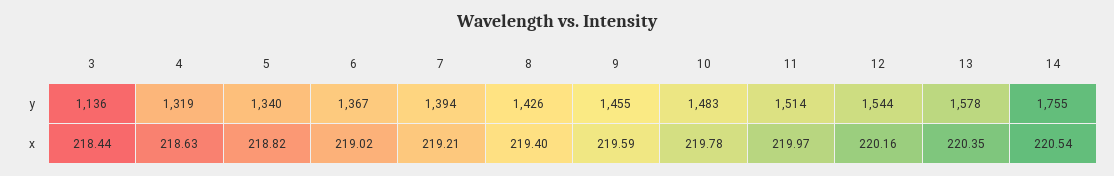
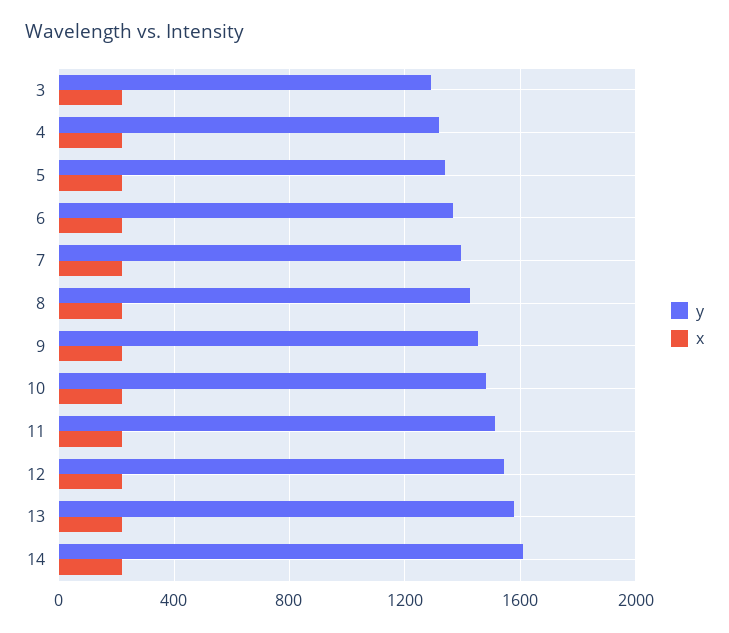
  {
    "y": {
-     "3": 1136,
+     "3": 1300,
      "4": 1319,
      "5": 1340,
      "6": 1367,
      "7": 1394,
      "8": 1426,
      "9": 1455,
      "10": 1483,
      "11": 1514,
      "12": 1544,
      "13": 1578,
-     "14": 1755
+     "14": 1600
    },
    "x": {
      "3": 218.44,
      "4": 218.63,
      "5": 218.82,
      "6": 219.02,
      "7": 219.21,
      "8": 219.4,
      "9": 219.59,
      "10": 219.78,
      "11": 219.97,
      "12": 220.16,
      "13": 220.35,
      "14": 220.54
    }
  }

